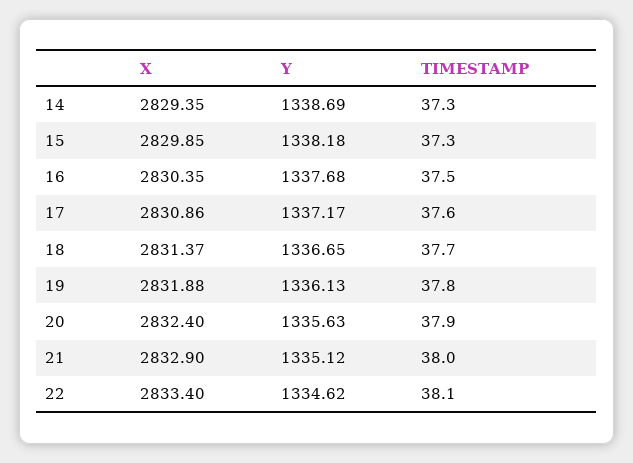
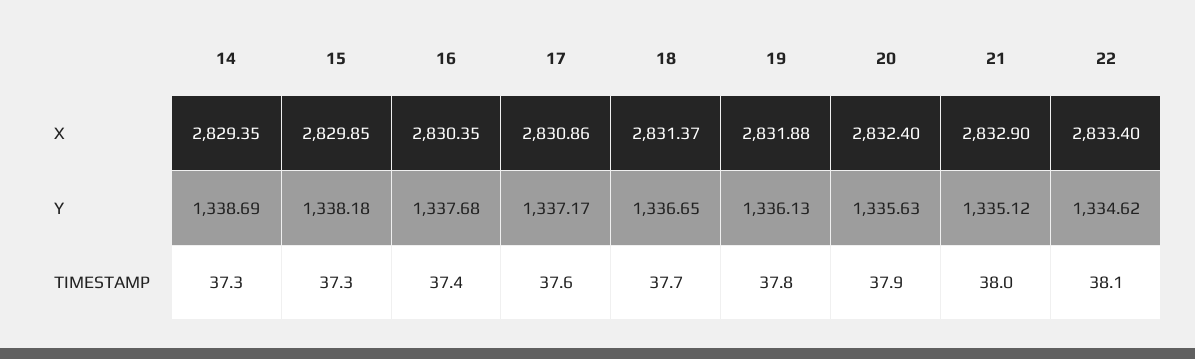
  {
    "X": {
      "14": 2829.35,
      "15": 2829.85,
      "16": 2830.35,
      "17": 2830.86,
      "18": 2831.37,
      "19": 2831.88,
      "20": 2832.4,
      "21": 2832.9,
      "22": 2833.4
    },
    "Y": {
      "14": 1338.69,
      "15": 1338.18,
      "16": 1337.68,
      "17": 1337.17,
      "18": 1336.65,
      "19": 1336.13,
      "20": 1335.63,
      "21": 1335.12,
      "22": 1334.62
    },
    "TIMESTAMP": {
      "14": 37.3,
      "15": 37.3,
-     "16": 37.5,
+     "16": 37.4,
      "17": 37.6,
      "18": 37.7,
      "19": 37.8,
      "20": 37.9,
      "21": 38,
      "22": 38.1
    }
  }

